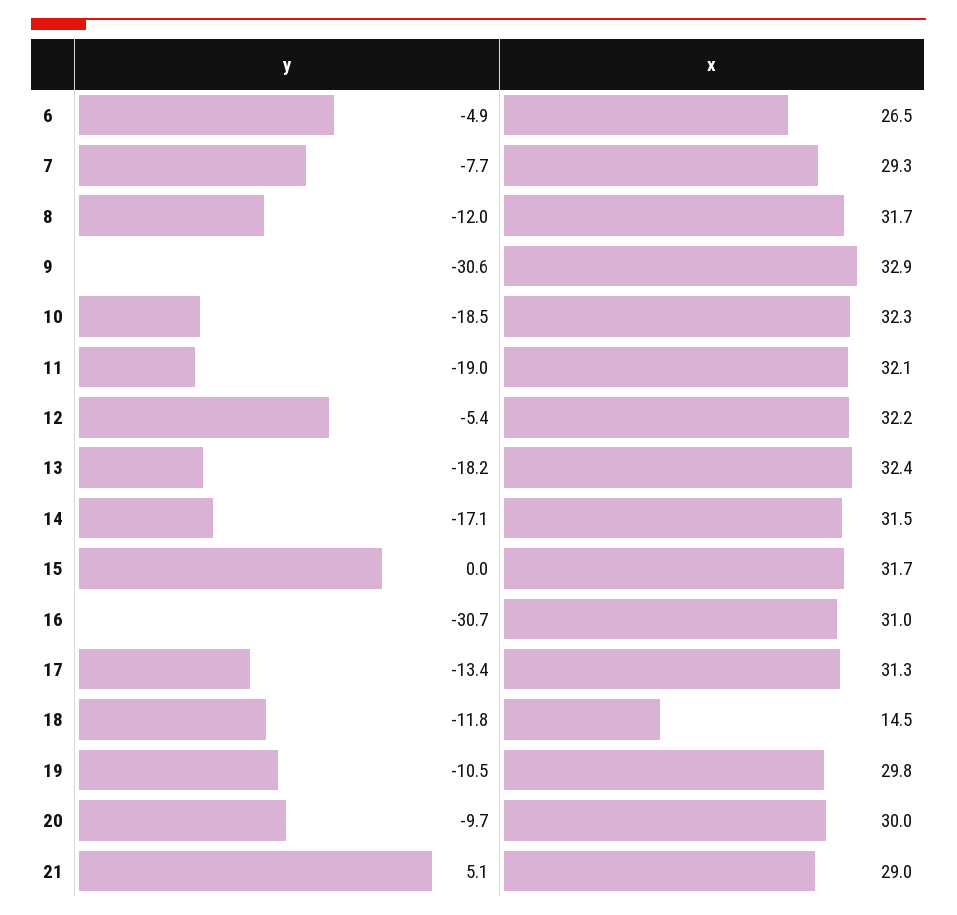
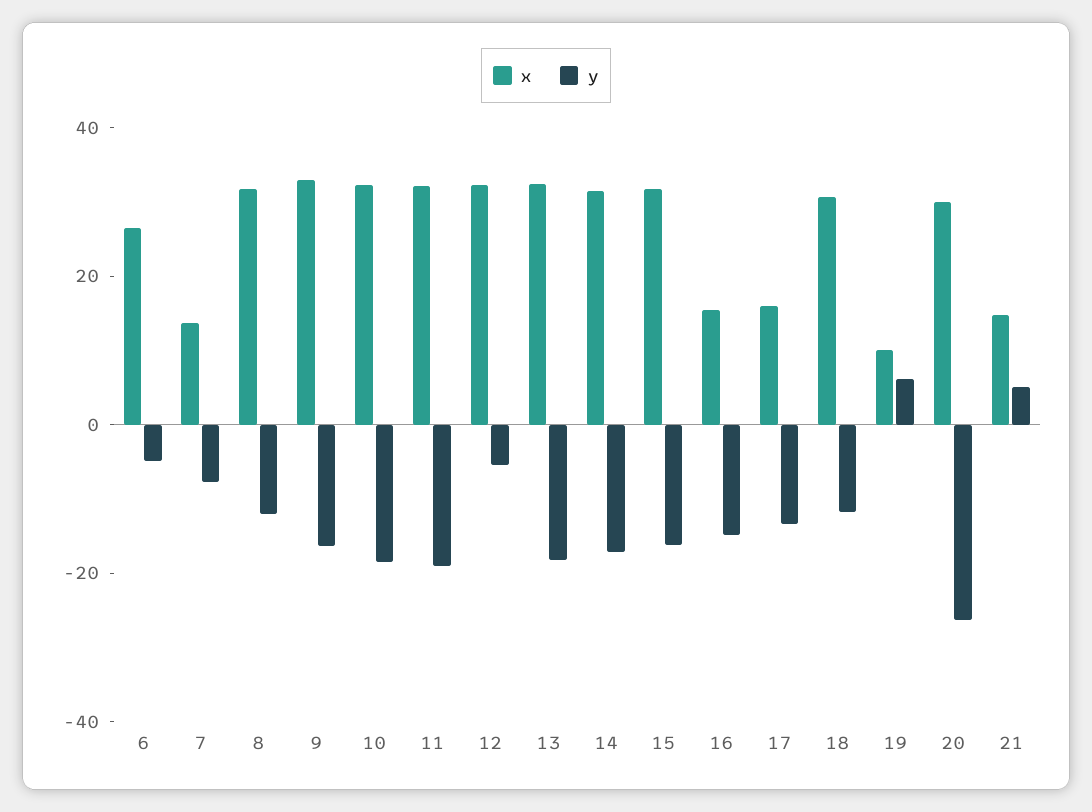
  {
    "y": {
      "6": -4.9,
      "7": -7.7,
      "8": -12,
-     "9": -30.6,
+     "9": -15,
      "10": -18.5,
      "11": -19,
      "12": -5.4,
      "13": -18.2,
      "14": -17.1,
-     "15": 0,
+     "15": -15,
-     "16": -30.7,
+     "16": -15,
      "17": -13.4,
      "18": -11.8,
-     "19": -10.5,
+     "19": 5,
-     "20": -9.7,
+     "20": -25,
      "21": 5.1
    },
    "x": {
      "6": 26.5,
-     "7": 29.3,
+     "7": 15,
      "8": 31.7,
      "9": 32.9,
      "10": 32.3,
      "11": 32.1,
      "12": 32.2,
      "13": 32.4,
      "14": 31.5,
      "15": 31.7,
-     "16": 31,
+     "16": 15,
-     "17": 31.3,
+     "17": 15,
-     "18": 14.5,
+     "18": 30,
-     "19": 29.8,
+     "19": 10,
      "20": 30,
-     "21": 29
+     "21": 15
    }
  }

